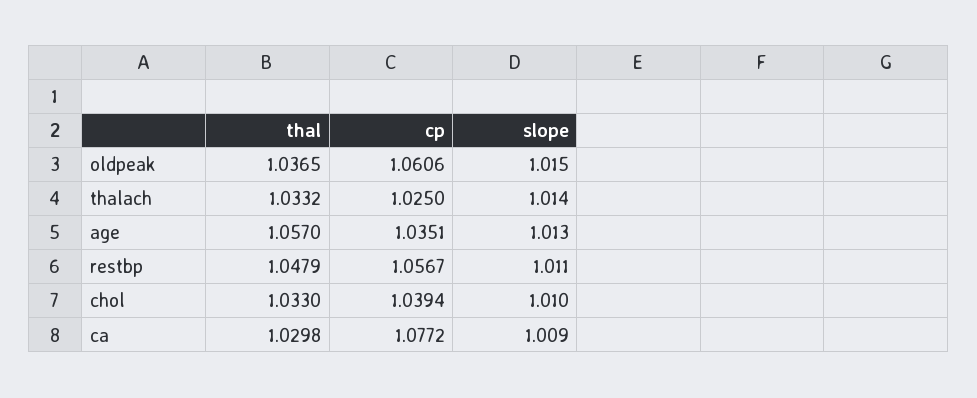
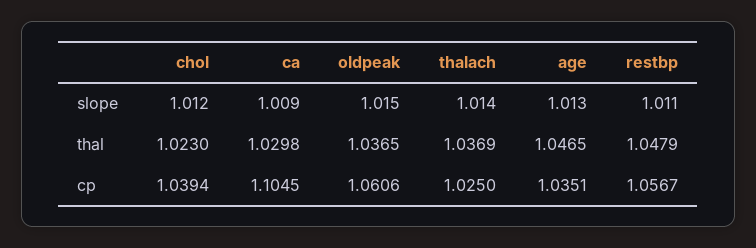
  {
    "thal": {
      "oldpeak": 1.0365,
-     "thalach": 1.0332,
+     "thalach": 1.0369,
-     "age": 1.057,
+     "age": 1.0465,
      "restbp": 1.0479,
-     "chol": 1.033,
+     "chol": 1.023,
      "ca": 1.0298
    },
    "cp": {
      "oldpeak": 1.0606,
      "thalach": 1.025,
      "age": 1.0351,
      "restbp": 1.0567,
      "chol": 1.0394,
-     "ca": 1.0772
+     "ca": 1.1045
    },
    "slope": {
      "oldpeak": 1.015,
      "thalach": 1.014,
      "age": 1.013,
      "restbp": 1.011,
-     "chol": 1.01,
+     "chol": 1.012,
      "ca": 1.009
    }
  }

